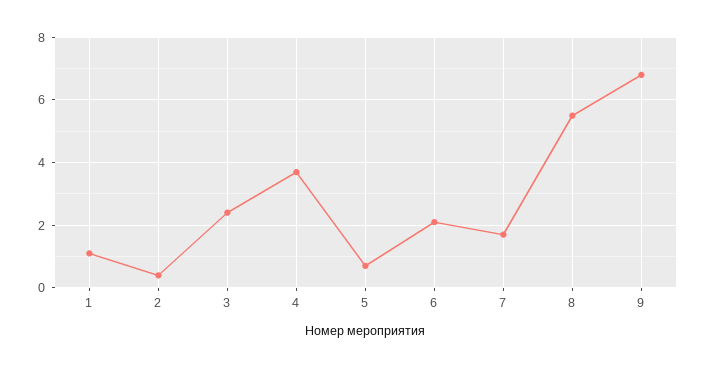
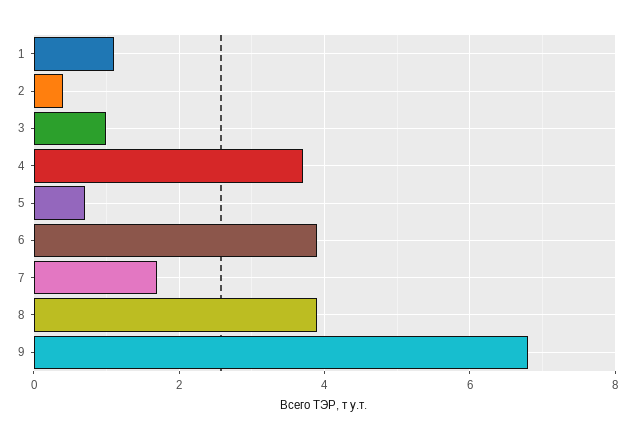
  {
    "1": 1,
    "2": 0.5,
-   "3": 2.5,
+   "3": 1,
    "4": 3.5,
    "5": 0.5,
-   "6": 2,
+   "6": 4,
    "7": 1.5,
-   "8": 5.5,
+   "8": 4,
    "9": 7
  }

